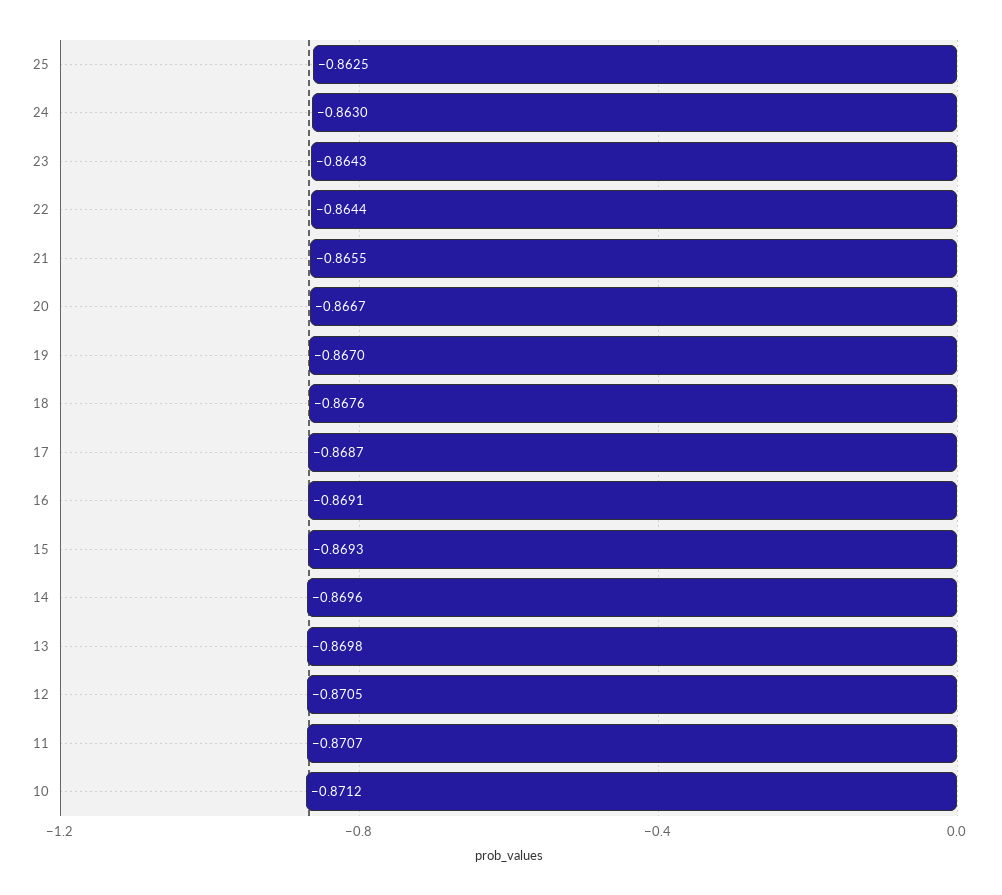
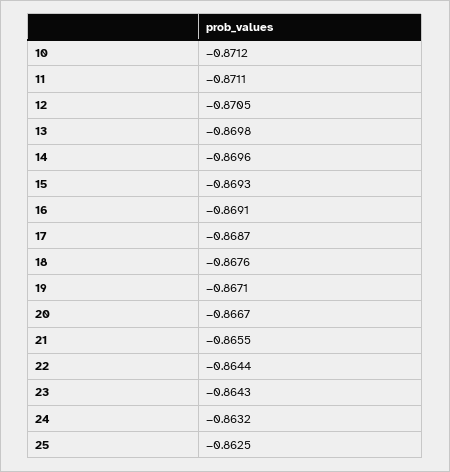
  {
    "25": -0.8625,
-   "24": -0.863,
+   "24": -0.8632,
    "23": -0.8643,
    "22": -0.8644,
    "21": -0.8655,
    "20": -0.8667,
-   "19": -0.867,
+   "19": -0.8671,
    "18": -0.8676,
    "17": -0.8687,
    "16": -0.8691,
    "15": -0.8693,
    "14": -0.8696,
    "13": -0.8698,
    "12": -0.8705,
-   "11": -0.8707,
+   "11": -0.8711,
    "10": -0.8712
  }

